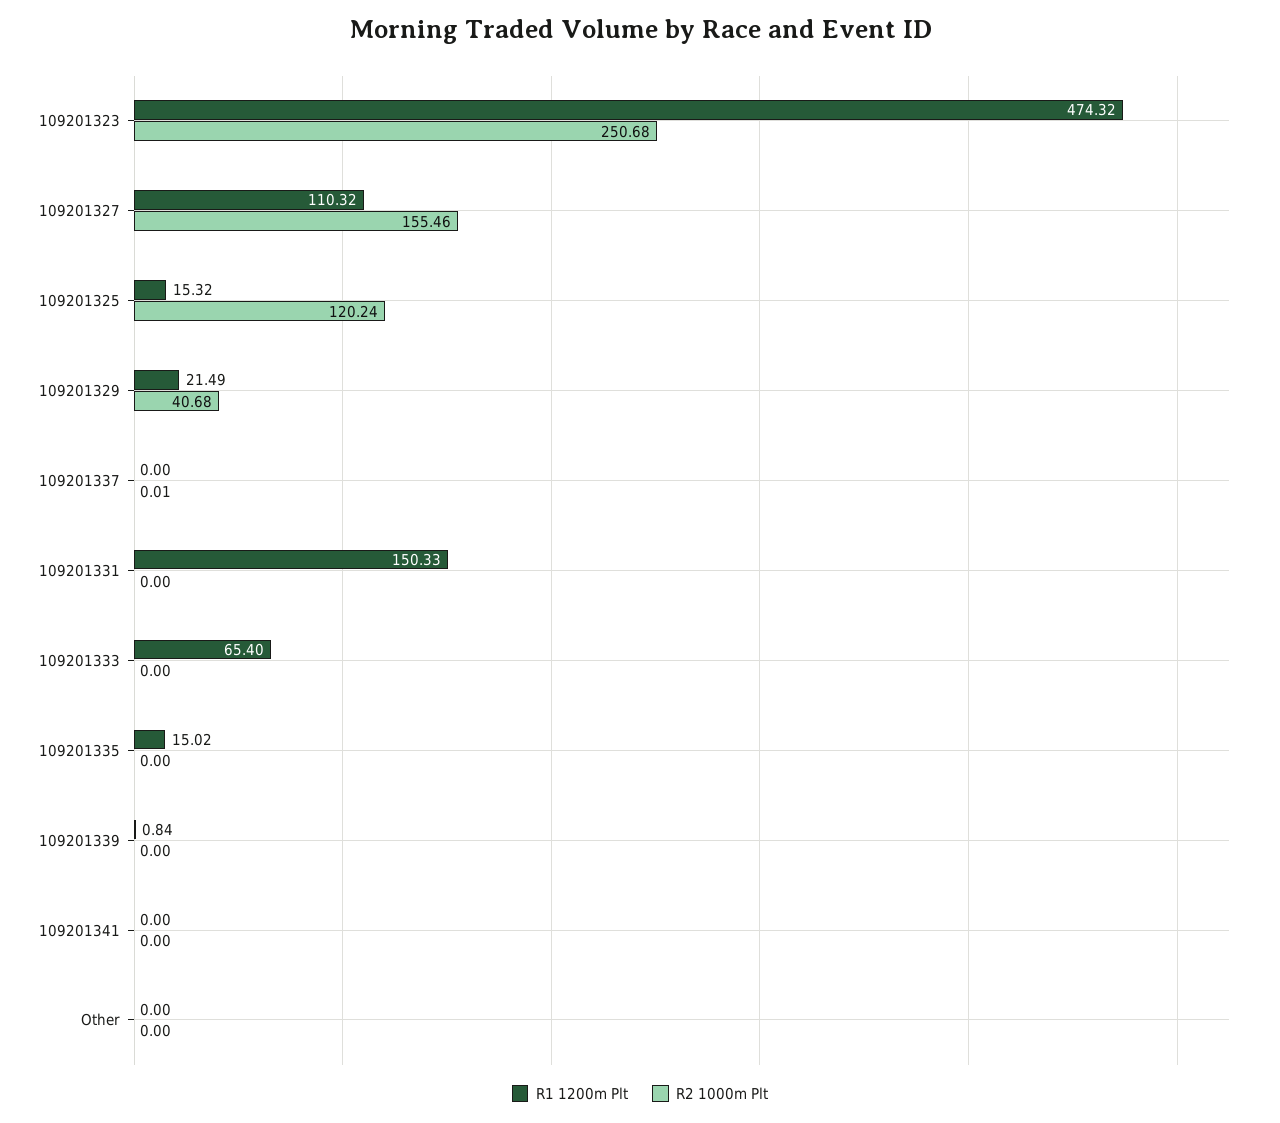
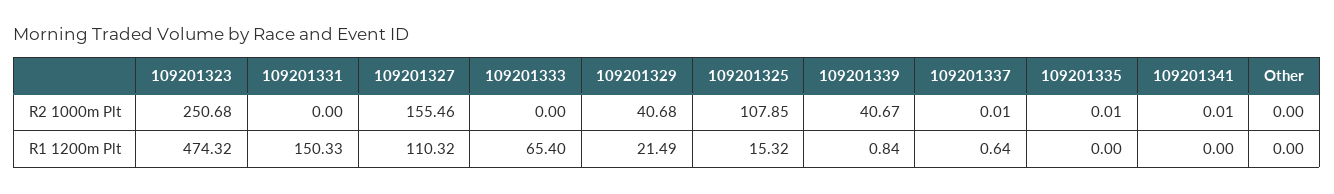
  {
    "R1 1200m Plt": {
      "109201323": 474.32,
      "109201327": 110.32,
      "109201325": 15.32,
      "109201329": 21.49,
-     "109201337": 0,
+     "109201337": 0.64,
      "109201331": 150.33,
      "109201333": 65.4,
-     "109201335": 15.02,
+     "109201335": 0,
      "109201339": 0.84,
      "109201341": 0,
      "Other": 0
    },
    "R2 1000m Plt": {
      "109201323": 250.68,
      "109201327": 155.46,
-     "109201325": 120.24,
+     "109201325": 107.85,
      "109201329": 40.68,
      "109201337": 0.01,
      "109201331": 0,
      "109201333": 0,
-     "109201335": 0,
+     "109201335": 0.01,
-     "109201339": 0,
+     "109201339": 40.67,
-     "109201341": 0,
+     "109201341": 0.01,
      "Other": 0
    }
  }

